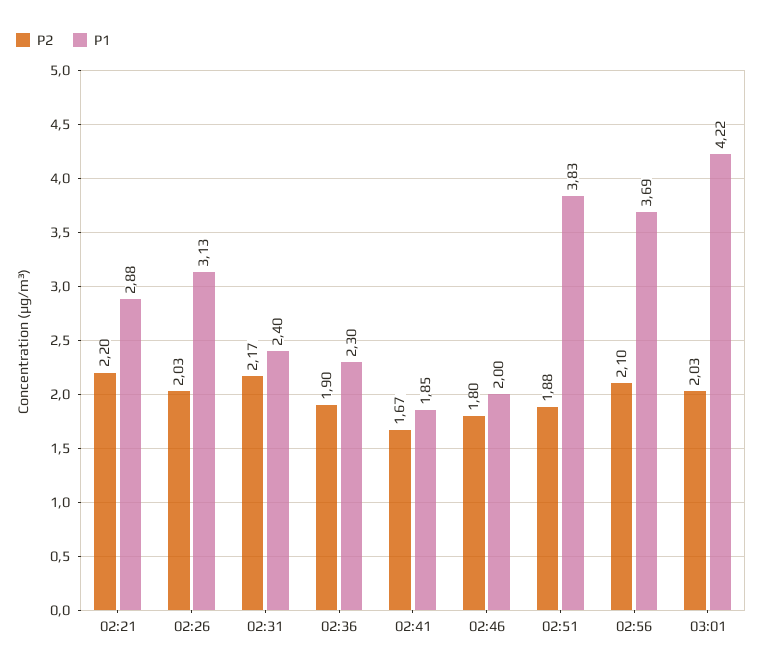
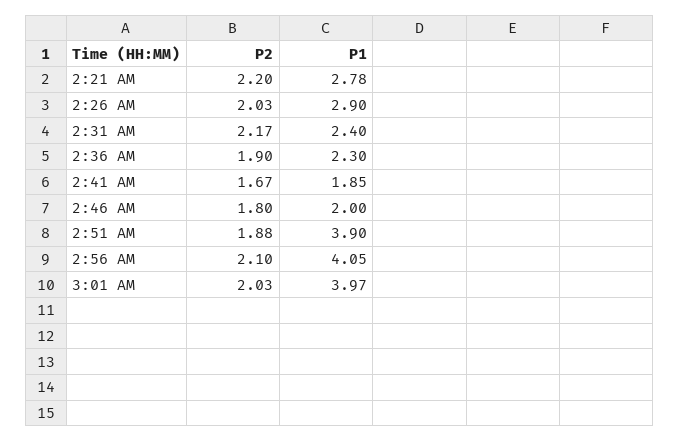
  {
    "P2": {
      "02:21": 2.2,
      "02:26": 2.03,
      "02:31": 2.17,
      "02:36": 1.9,
      "02:41": 1.67,
      "02:46": 1.8,
      "02:51": 1.88,
      "02:56": 2.1,
      "03:01": 2.03
    },
    "P1": {
-     "02:21": 2.88,
+     "02:21": 2.78,
-     "02:26": 3.13,
+     "02:26": 2.9,
      "02:31": 2.4,
      "02:36": 2.3,
      "02:41": 1.85,
      "02:46": 2,
-     "02:51": 3.83,
+     "02:51": 3.9,
-     "02:56": 3.69,
+     "02:56": 4.05,
-     "03:01": 4.22
+     "03:01": 3.97
    }
  }

